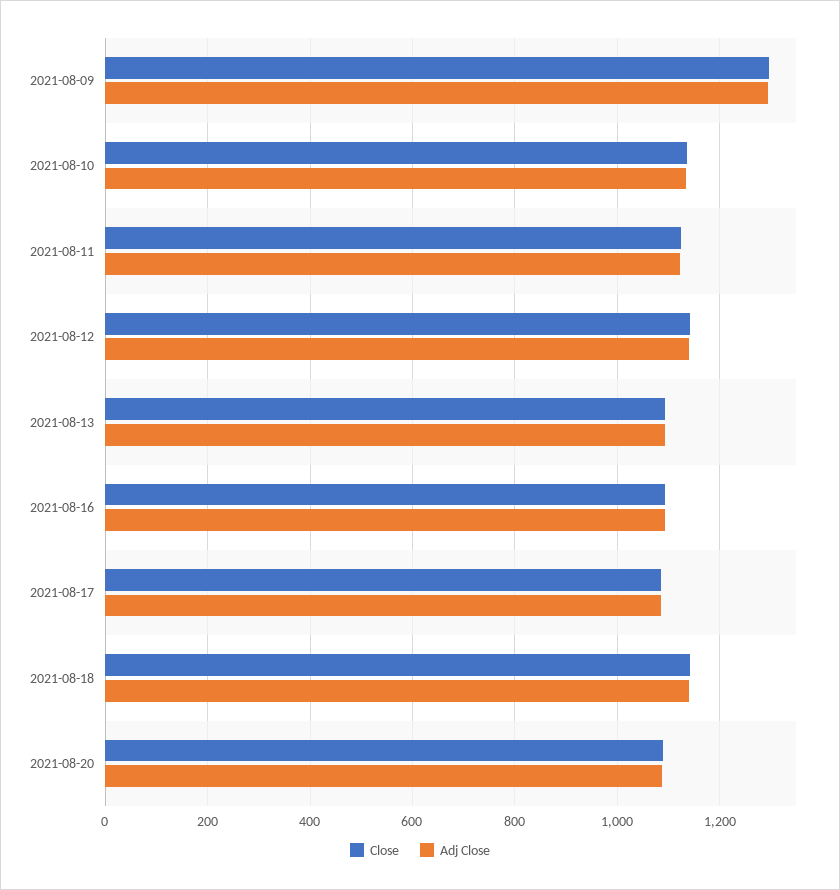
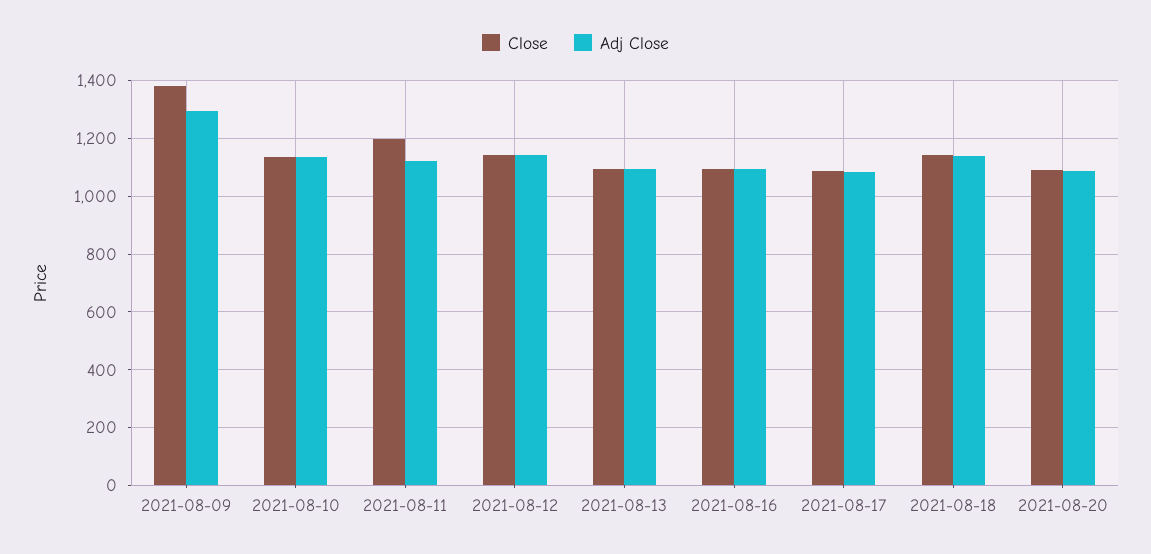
  {
    "Close": {
-     "2021-08-09": 1300,
+     "2021-08-09": 1375,
      "2021-08-10": 1140,
-     "2021-08-11": 1120,
+     "2021-08-11": 1200,
      "2021-08-12": 1140,
      "2021-08-13": 1100,
      "2021-08-16": 1100,
      "2021-08-17": 1080,
      "2021-08-18": 1140,
      "2021-08-20": 1100
    },
    "Adj Close": {
      "2021-08-09": 1300,
      "2021-08-10": 1140,
      "2021-08-11": 1120,
      "2021-08-12": 1140,
      "2021-08-13": 1100,
      "2021-08-16": 1100,
      "2021-08-17": 1080,
      "2021-08-18": 1140,
      "2021-08-20": 1080
    }
  }

